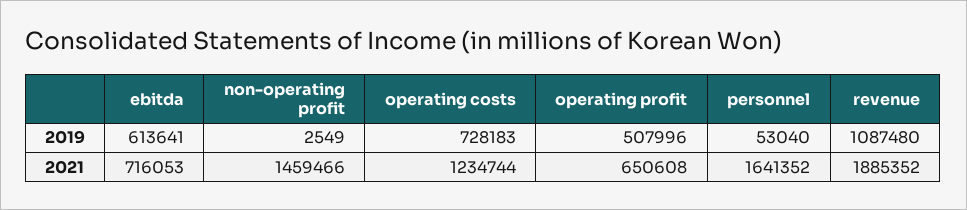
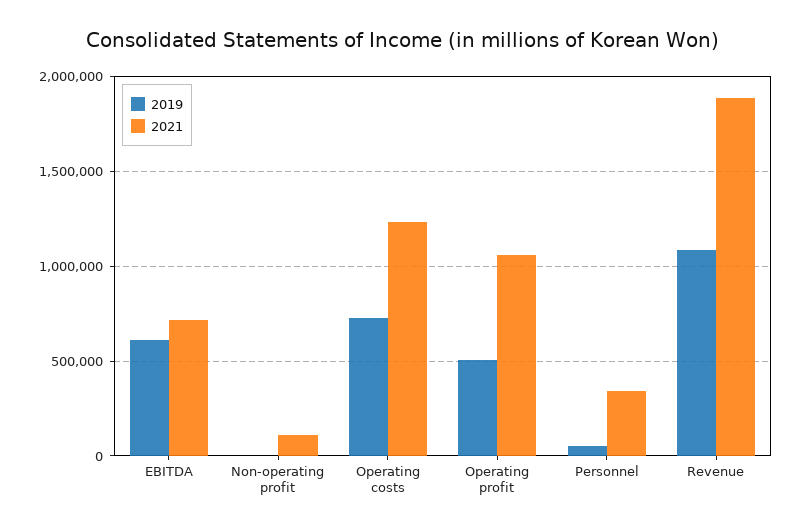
  {
    "2019": {
      "ebitda": 613641,
      "non-operating profit": 2549,
      "operating costs": 728183,
      "operating profit": 507996,
      "personnel": 53040,
      "revenue": 1087480
    },
    "2021": {
      "ebitda": 716053,
-     "non-operating profit": 1459466,
+     "non-operating profit": 100000,
      "operating costs": 1234744,
-     "operating profit": 650608,
+     "operating profit": 1050000,
-     "personnel": 1641352,
+     "personnel": 350000,
      "revenue": 1885352
    }
  }

